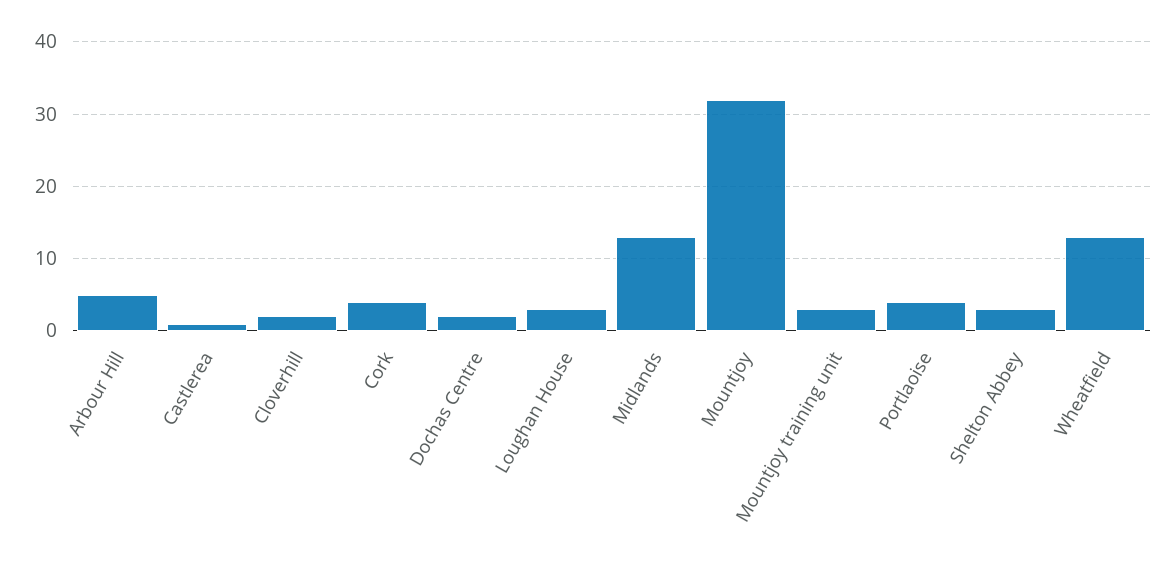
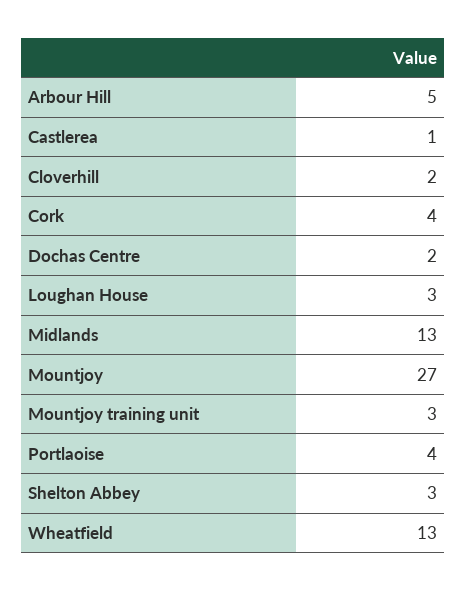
  {
    "Arbour Hill": 5,
    "Castlerea": 1,
    "Cloverhill": 2,
    "Cork": 4,
    "Dochas Centre": 2,
    "Loughan House": 3,
    "Midlands": 13,
-   "Mountjoy": 32,
+   "Mountjoy": 27,
    "Mountjoy training unit": 3,
    "Portlaoise": 4,
    "Shelton Abbey": 3,
    "Wheatfield": 13
  }

